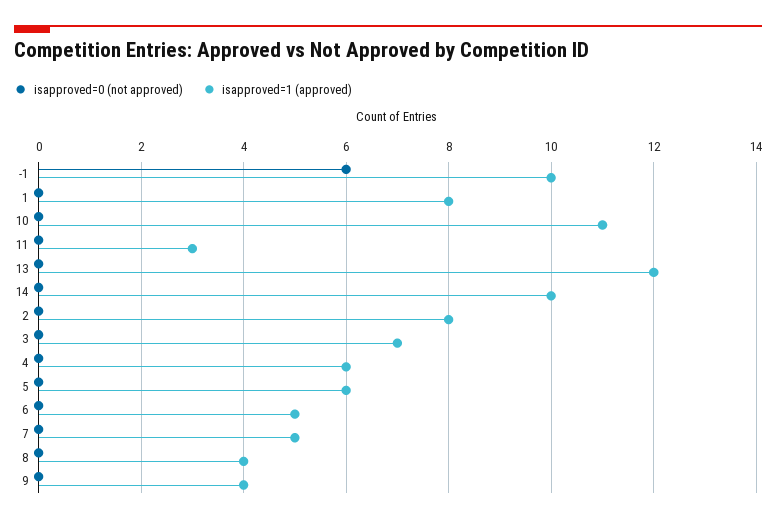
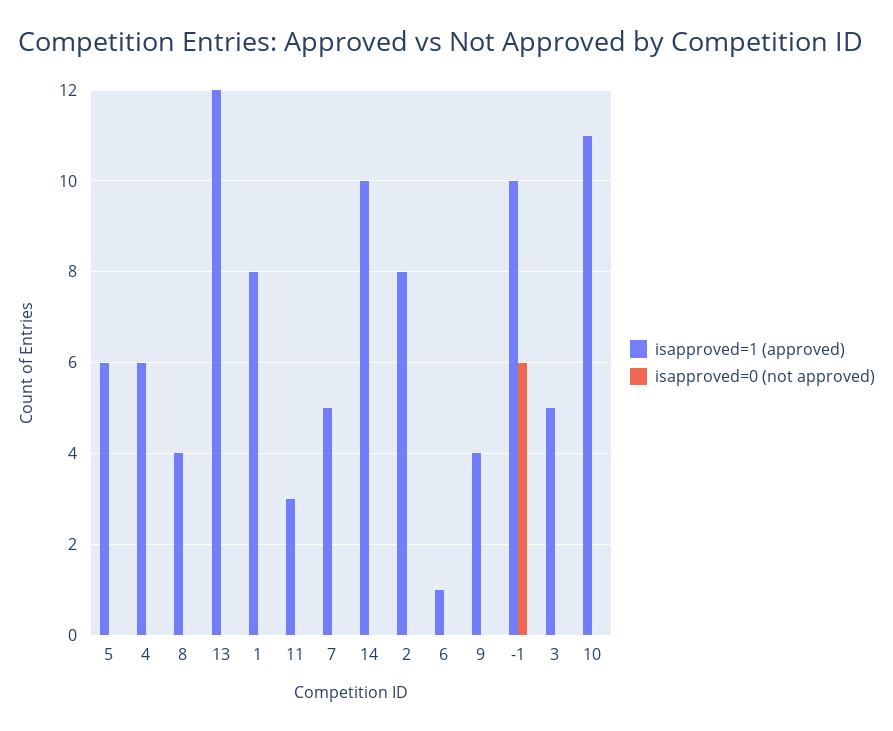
  {
    "isapproved=0 (not approved)": {
      "-1": 6,
      "1": 0,
      "10": 0,
      "11": 0,
      "13": 0,
      "14": 0,
      "2": 0,
      "3": 0,
      "4": 0,
      "5": 0,
      "6": 0,
      "7": 0,
      "8": 0,
      "9": 0
    },
    "isapproved=1 (approved)": {
      "-1": 10,
      "1": 8,
      "10": 11,
      "11": 3,
      "13": 12,
      "14": 10,
      "2": 8,
-     "3": 7,
+     "3": 5,
      "4": 6,
      "5": 6,
-     "6": 5,
+     "6": 1,
      "7": 5,
      "8": 4,
      "9": 4
    }
  }

